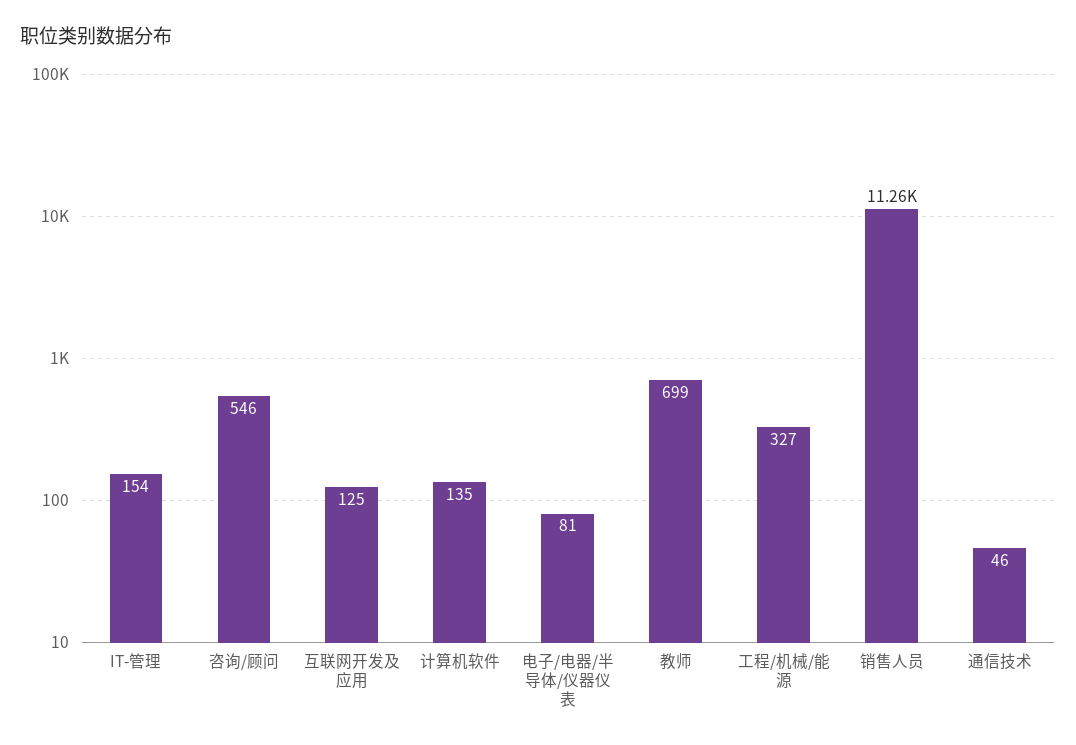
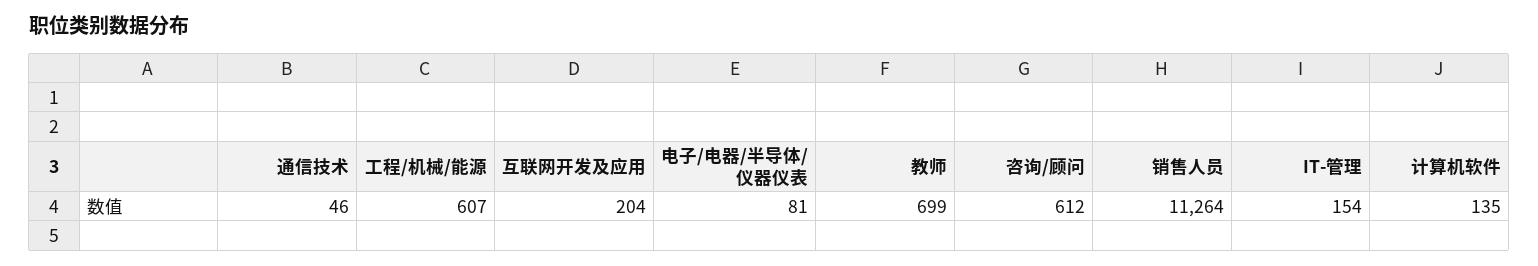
  {
    "IT-管理": 154,
-   "咨询/顾问": 546,
+   "咨询/顾问": 612,
-   "互联网开发及应用": 125,
+   "互联网开发及应用": 204,
    "计算机软件": 135,
    "电子/电器/半导体/仪器仪表": 81,
    "教师": 699,
-   "工程/机械/能源": 327,
+   "工程/机械/能源": 607,
    "销售人员": 11264,
    "通信技术": 46
  }

